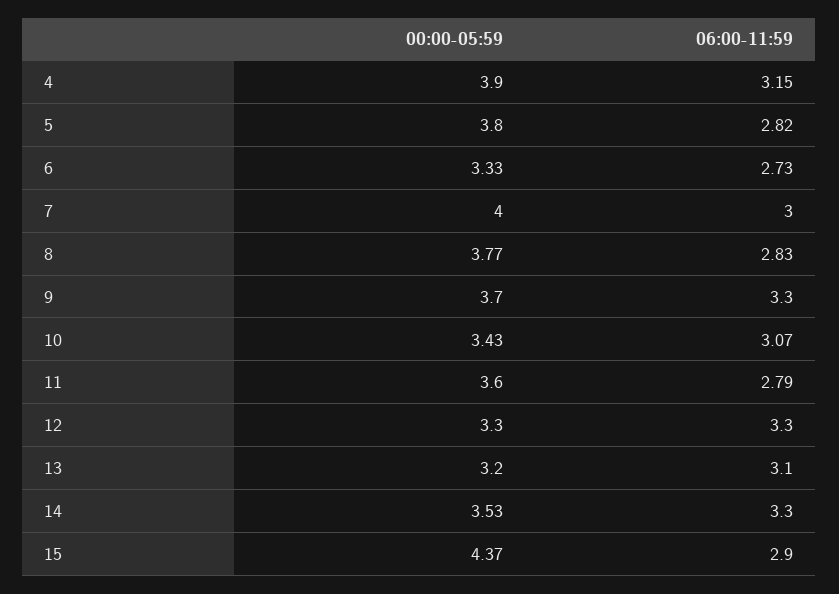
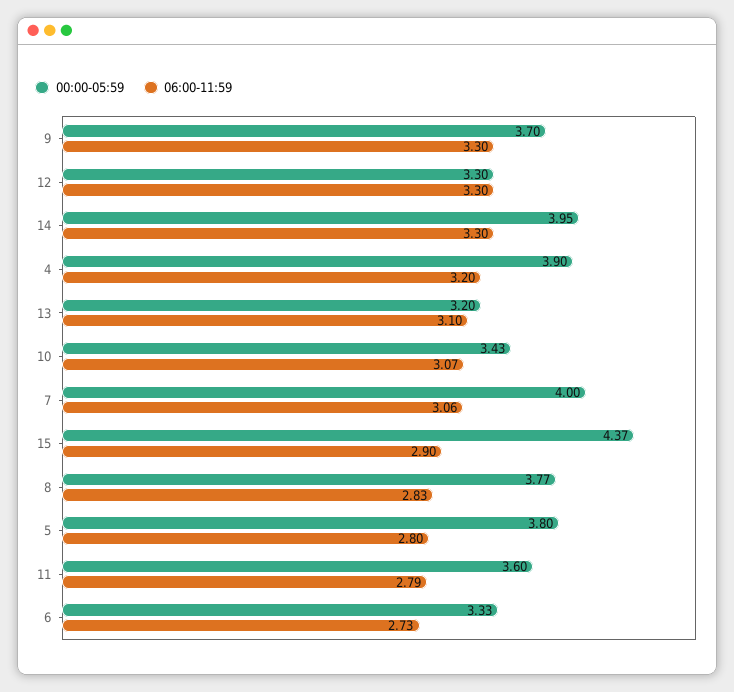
  {
    "00:00-05:59": {
      "4": 3.9,
      "5": 3.8,
      "6": 3.33,
      "7": 4,
      "8": 3.77,
      "9": 3.7,
      "10": 3.43,
      "11": 3.6,
      "12": 3.3,
      "13": 3.2,
-     "14": 3.53,
+     "14": 3.95,
      "15": 4.37
    },
    "06:00-11:59": {
-     "4": 3.15,
+     "4": 3.2,
-     "5": 2.82,
+     "5": 2.8,
      "6": 2.73,
-     "7": 3,
+     "7": 3.06,
      "8": 2.83,
      "9": 3.3,
      "10": 3.07,
      "11": 2.79,
      "12": 3.3,
      "13": 3.1,
      "14": 3.3,
      "15": 2.9
    }
  }

